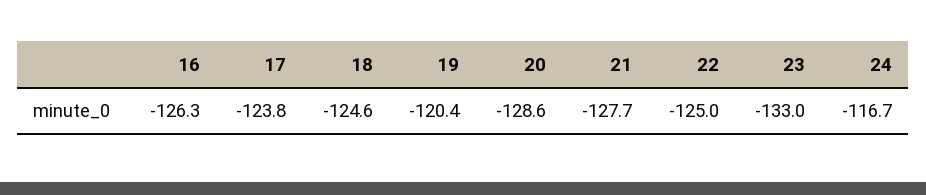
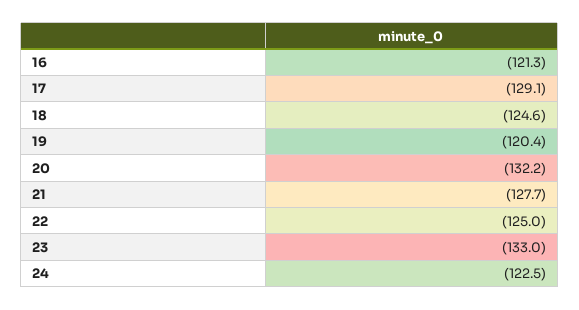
  {
-   "16": -126.3,
+   "16": -121.3,
-   "17": -123.8,
+   "17": -129.1,
    "18": -124.6,
    "19": -120.4,
-   "20": -128.6,
+   "20": -132.2,
    "21": -127.7,
    "22": -125,
    "23": -133,
-   "24": -116.7
+   "24": -122.5
  }

